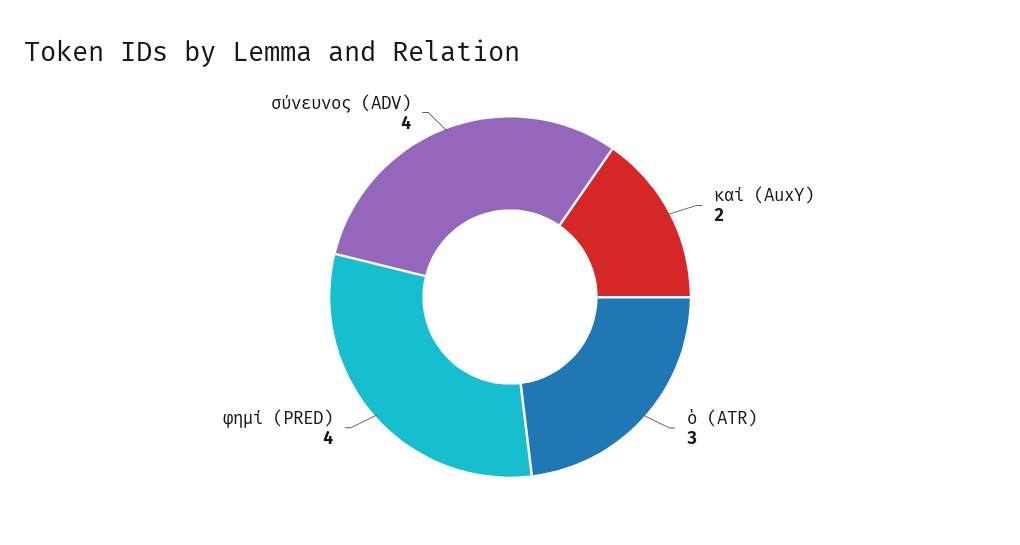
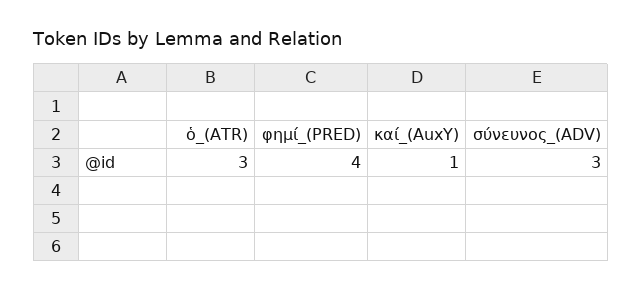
  {
-   "καί (AuxY)": 2,
+   "καί (AuxY)": 1,
    "ὁ (ATR)": 3,
    "φημί (PRED)": 4,
-   "σύνευνος (ADV)": 4
+   "σύνευνος (ADV)": 3
  }

